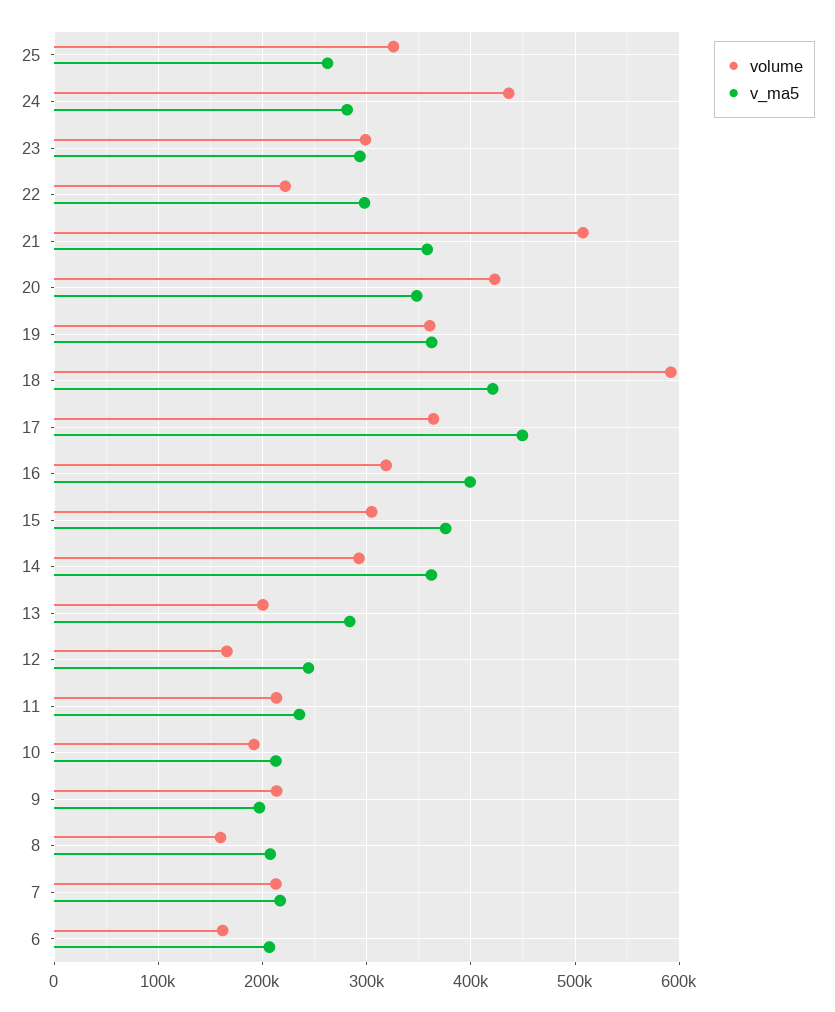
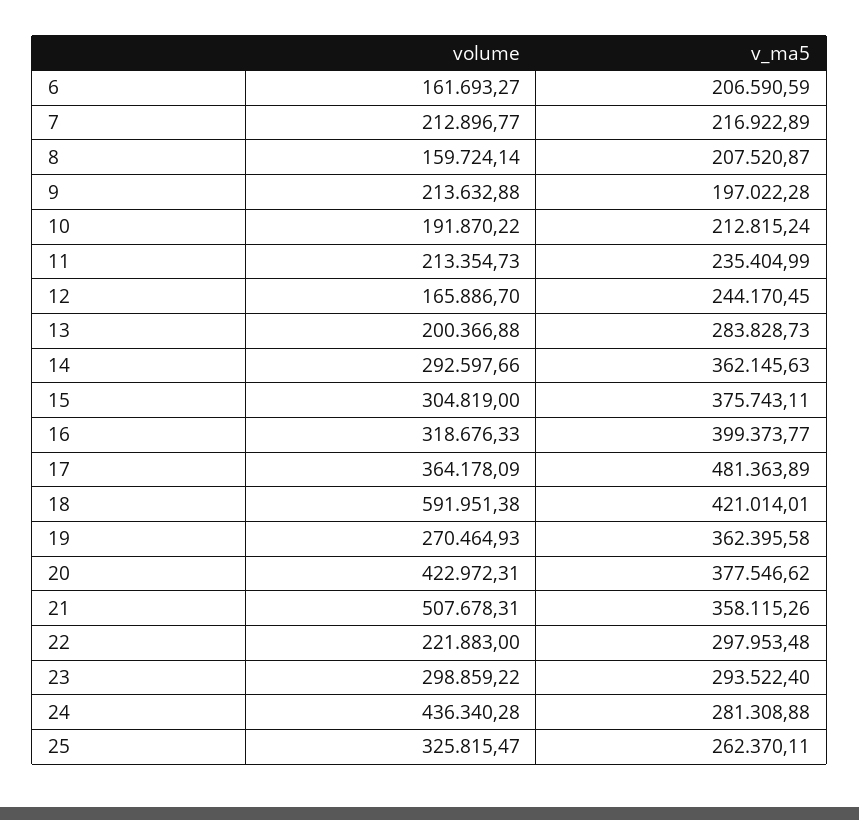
  {
    "volume": {
      "25": 325815.47,
      "24": 436340.28,
      "23": 298859.22,
      "22": 221883,
      "21": 507678.31,
      "20": 422972.31,
-     "19": 360000,
+     "19": 270464.93,
      "18": 591951.38,
      "17": 364178.09,
      "16": 318676.33,
      "15": 304819,
      "14": 292597.66,
      "13": 200366.88,
      "12": 165886.7,
      "11": 213354.73,
      "10": 191870.22,
      "9": 213632.88,
      "8": 159724.14,
      "7": 212896.77,
      "6": 161693.27
    },
    "v_ma5": {
      "25": 262370.11,
      "24": 281308.88,
      "23": 293522.4,
      "22": 297953.48,
      "21": 358115.26,
-     "20": 350000,
+     "20": 377546.62,
      "19": 362395.58,
      "18": 421014.01,
-     "17": 450000,
+     "17": 481363.89,
      "16": 399373.77,
      "15": 375743.11,
      "14": 362145.63,
      "13": 283828.73,
      "12": 244170.45,
      "11": 235404.99,
      "10": 212815.24,
      "9": 197022.28,
      "8": 207520.87,
      "7": 216922.89,
      "6": 206590.59
    }
  }

